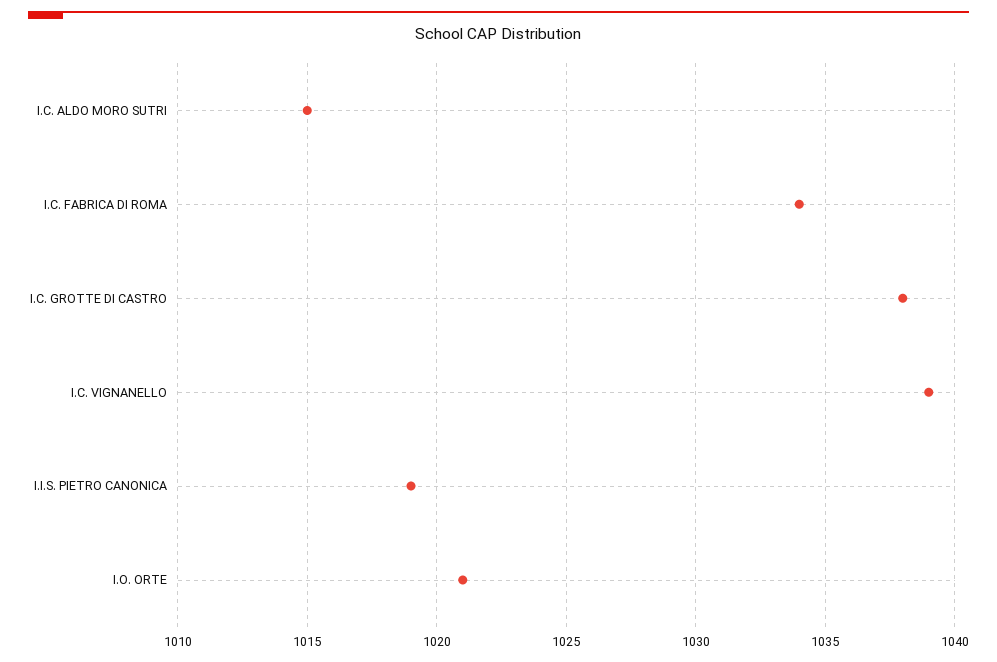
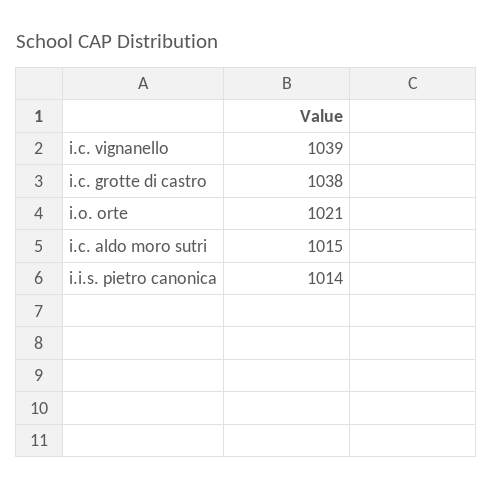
  {
    "I.C. ALDO MORO SUTRI": 1015,
-   "I.C. FABRICA DI ROMA": 1034,
    "I.C. GROTTE DI CASTRO": 1038,
    "I.C. VIGNANELLO": 1039,
-   "I.I.S. PIETRO CANONICA": 1019,
+   "I.I.S. PIETRO CANONICA": 1014,
    "I.O. ORTE": 1021
  }

